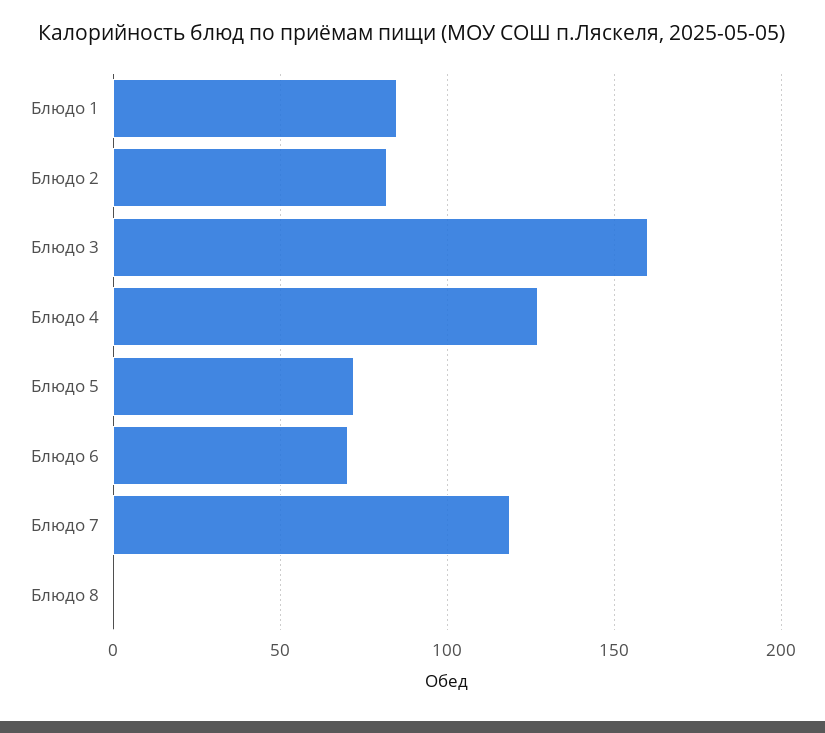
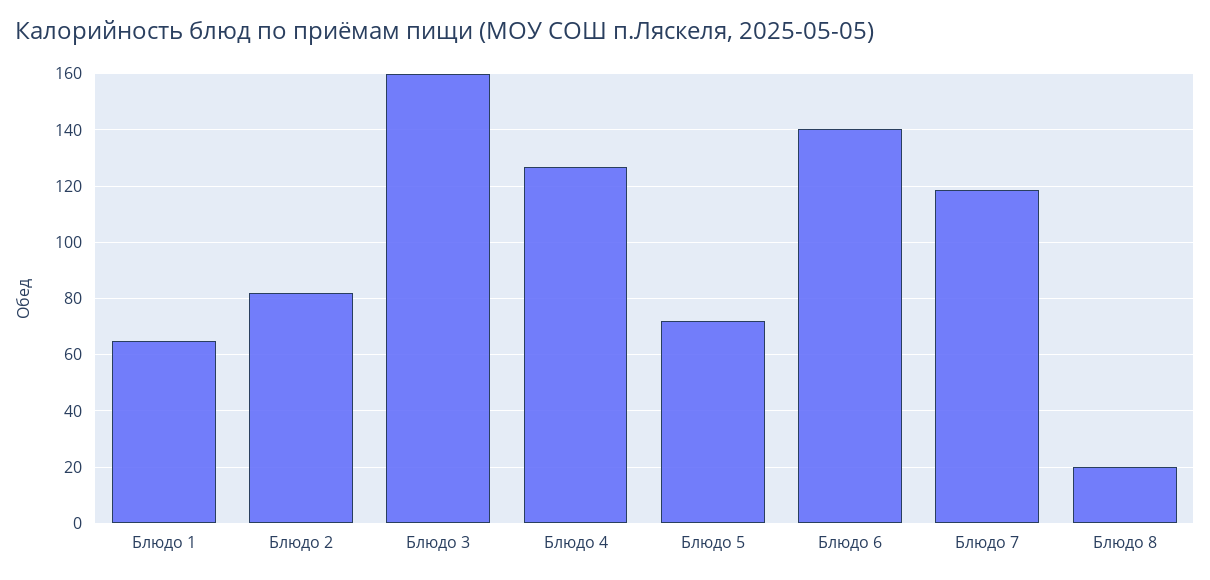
  {
-   "Блюдо 1": 85,
+   "Блюдо 1": 65,
    "Блюдо 2": 82.5,
    "Блюдо 3": 160,
    "Блюдо 4": 127.5,
    "Блюдо 5": 72.5,
-   "Блюдо 6": 70,
+   "Блюдо 6": 140,
    "Блюдо 7": 120,
-   "Блюдо 8": 0
+   "Блюдо 8": 20
  }

